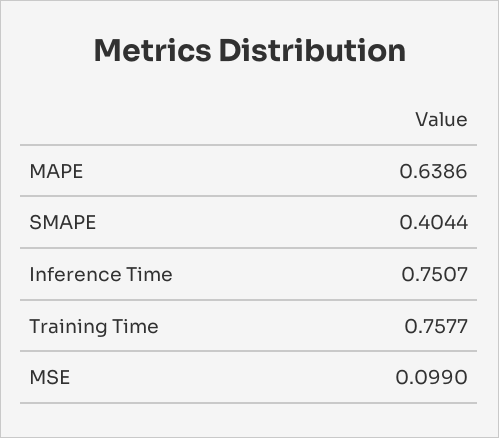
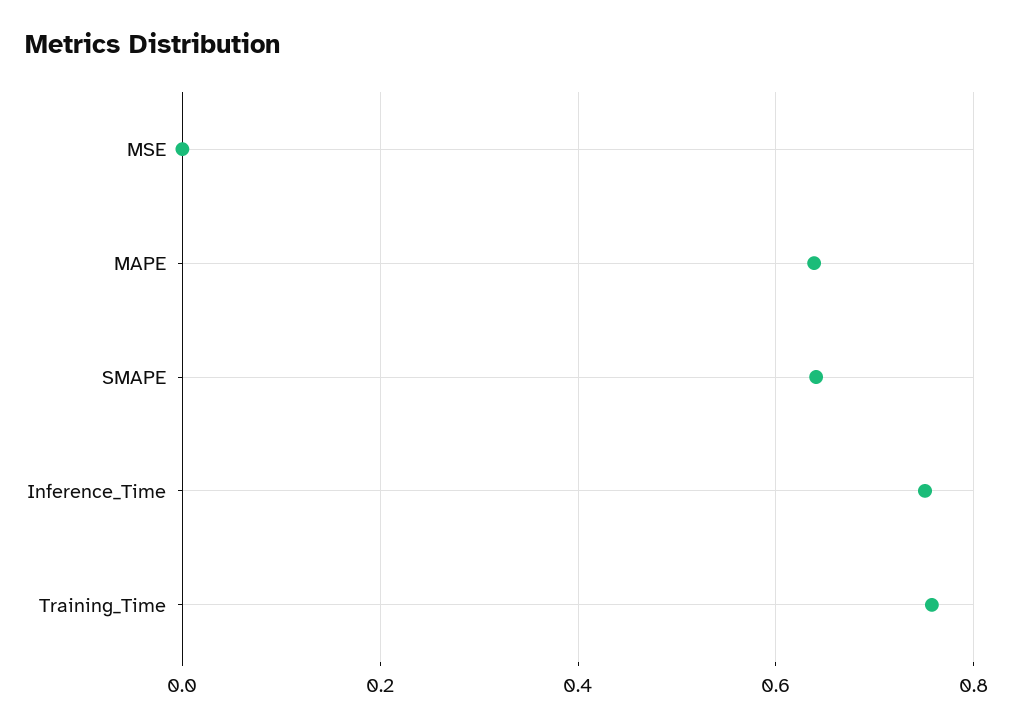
  {
    "MAPE": 0.6386,
-   "SMAPE": 0.4044,
+   "SMAPE": 0.64,
    "Inference Time": 0.7507,
    "Training Time": 0.7577,
-   "MSE": 0.099
+   "MSE": 0
  }

